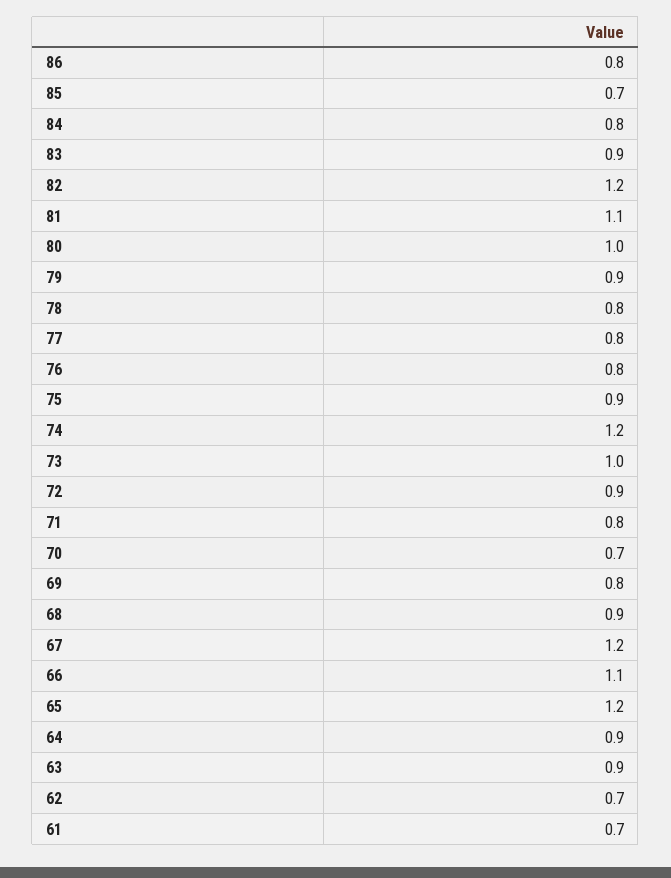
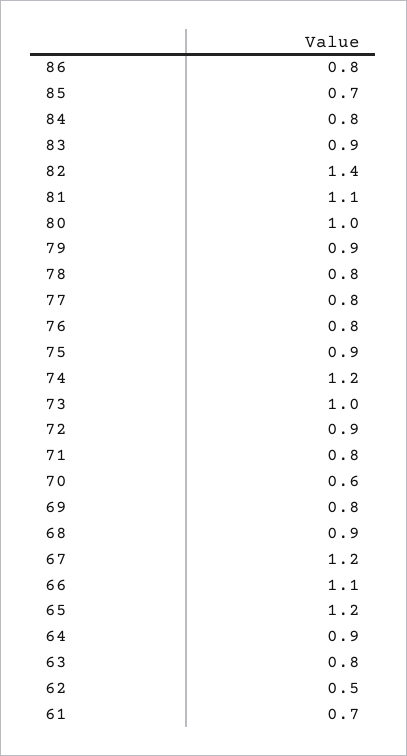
  {
    "86": 0.8,
    "85": 0.7,
    "84": 0.8,
    "83": 0.9,
-   "82": 1.2,
+   "82": 1.4,
    "81": 1.1,
    "80": 1,
    "79": 0.9,
    "78": 0.8,
    "77": 0.8,
    "76": 0.8,
    "75": 0.9,
    "74": 1.2,
    "73": 1,
    "72": 0.9,
    "71": 0.8,
-   "70": 0.7,
+   "70": 0.6,
    "69": 0.8,
    "68": 0.9,
    "67": 1.2,
    "66": 1.1,
    "65": 1.2,
    "64": 0.9,
-   "63": 0.9,
+   "63": 0.8,
-   "62": 0.7,
+   "62": 0.5,
    "61": 0.7
  }

